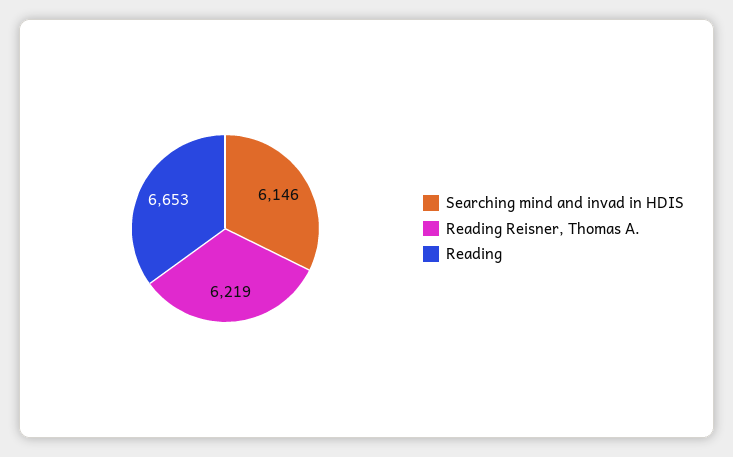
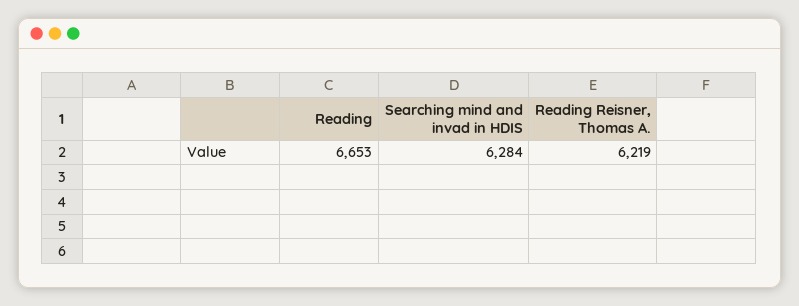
  {
-   "Searching mind and invad in HDIS": 6146,
+   "Searching mind and invad in HDIS": 6284,
    "Reading Reisner, Thomas A.": 6219,
    "Reading": 6653
  }

